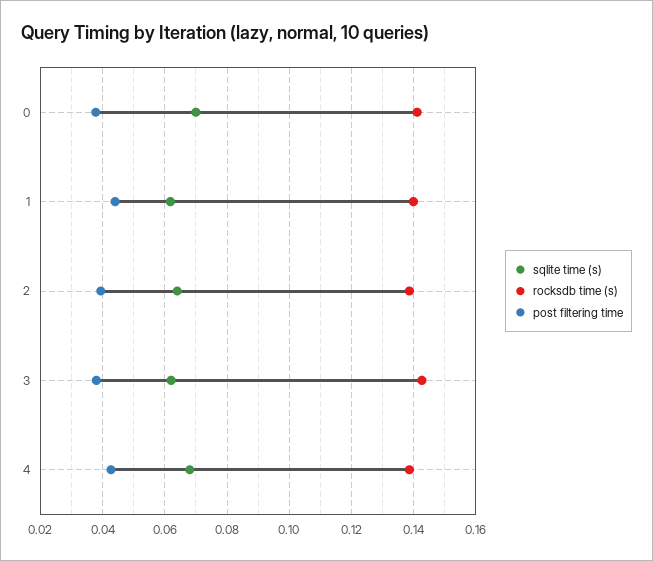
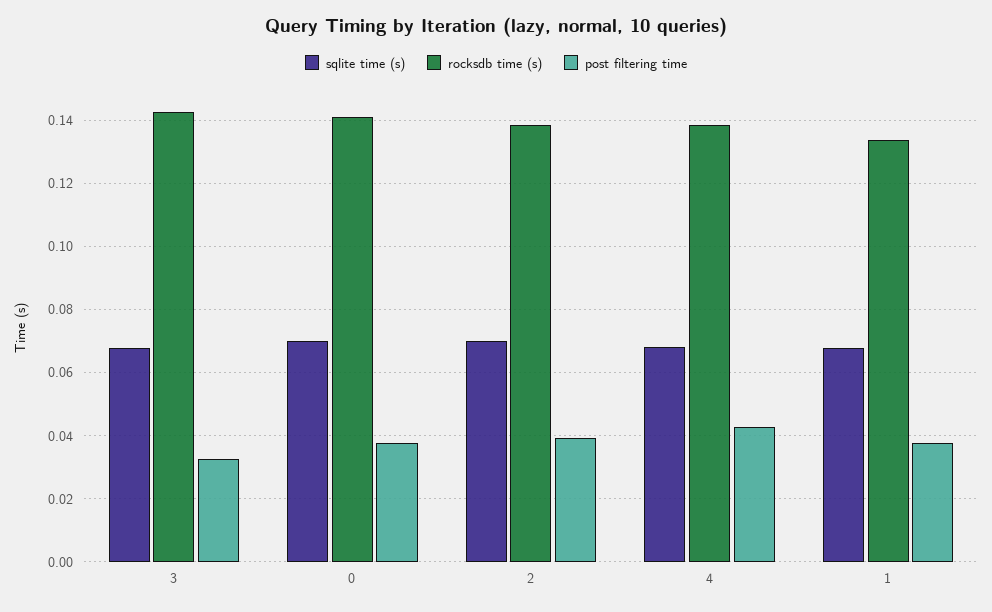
  {
    "sqlite time (s)": {
      "0": 0.07,
-     "1": 0.062,
+     "1": 0.068,
-     "2": 0.064,
+     "2": 0.07,
-     "3": 0.062,
+     "3": 0.068,
      "4": 0.068
    },
    "rocksdb time (s)": {
      "0": 0.142,
-     "1": 0.14,
+     "1": 0.134,
      "2": 0.138,
      "3": 0.142,
      "4": 0.138
    },
    "post filtering time": {
      "0": 0.038,
-     "1": 0.044,
+     "1": 0.038,
      "2": 0.04,
-     "3": 0.038,
+     "3": 0.032,
      "4": 0.042
    }
  }

